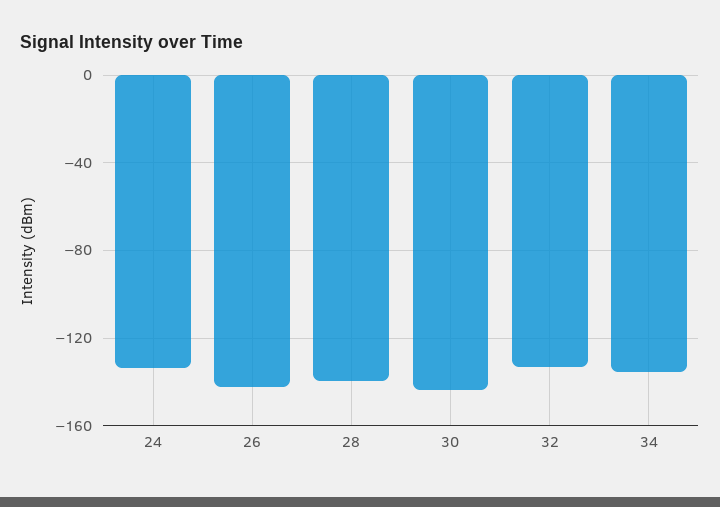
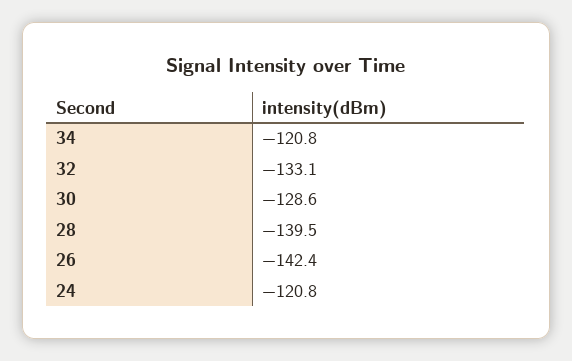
  {
-   "24": -135,
+   "24": -120.8,
    "26": -142.4,
    "28": -139.5,
-   "30": -145,
+   "30": -128.6,
    "32": -133.1,
-   "34": -135
+   "34": -120.8
  }

